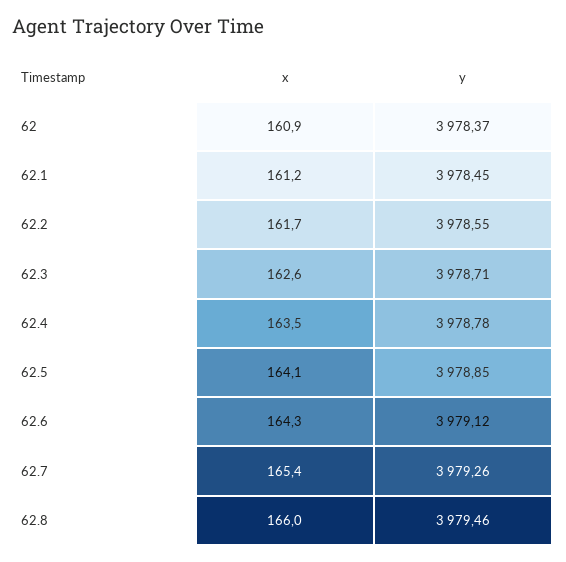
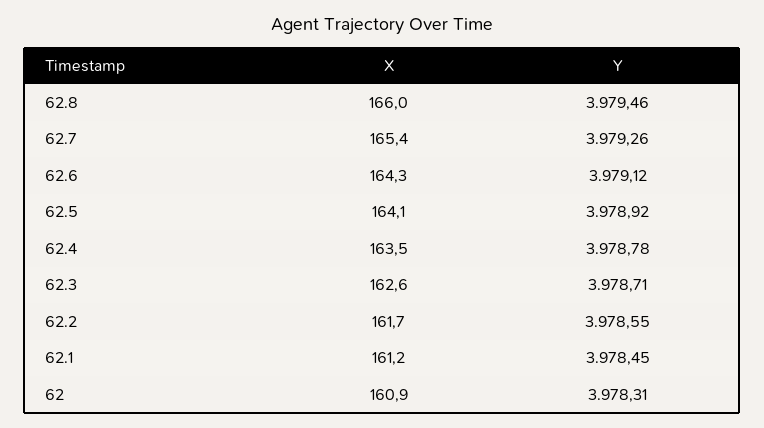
  {
    "x": {
      "62": 160.9,
      "62.1": 161.2,
      "62.2": 161.7,
      "62.3": 162.6,
      "62.4": 163.5,
      "62.5": 164.1,
      "62.6": 164.3,
      "62.7": 165.4,
      "62.8": 166
    },
    "y": {
-     "62": 3978.37,
+     "62": 3978.31,
      "62.1": 3978.45,
      "62.2": 3978.55,
      "62.3": 3978.71,
      "62.4": 3978.78,
-     "62.5": 3978.85,
+     "62.5": 3978.92,
      "62.6": 3979.12,
      "62.7": 3979.26,
      "62.8": 3979.46
    }
  }

